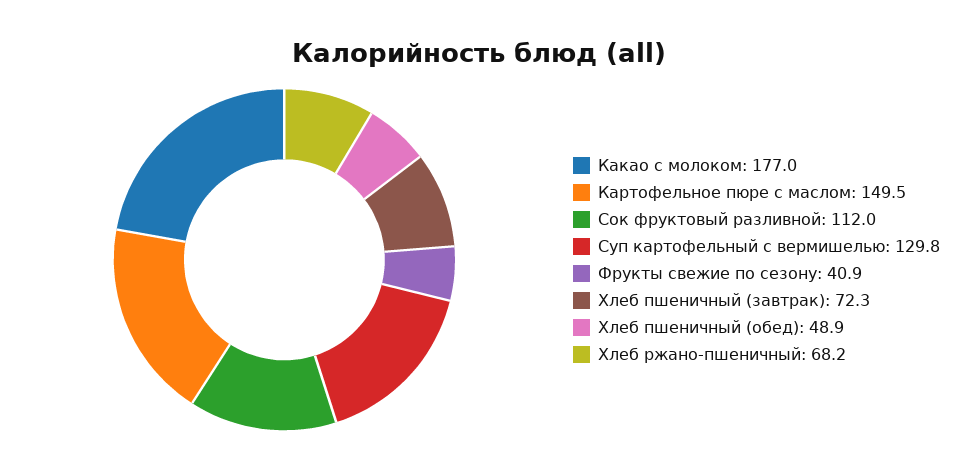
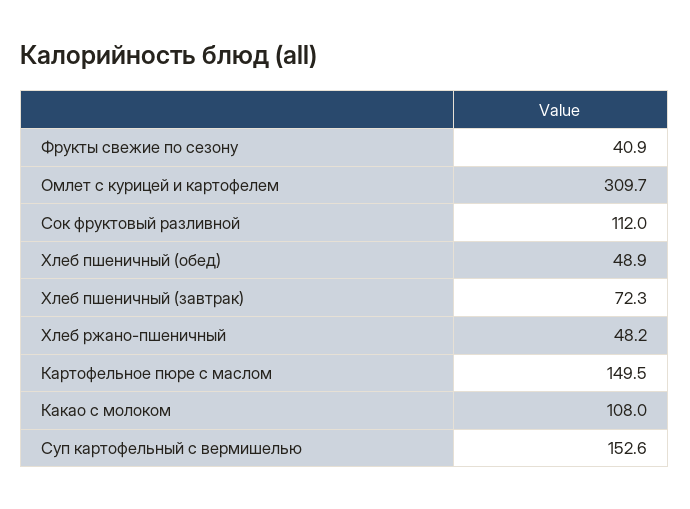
  {
-   "Какао с молоком": 177,
+   "Какао с молоком": 108,
    "Картофельное пюре с маслом": 149.5,
    "Сок фруктовый разливной": 112,
-   "Суп картофельный с вермишелью": 129.8,
+   "Суп картофельный с вермишелью": 152.6,
    "Фрукты свежие по сезону": 40.9,
    "Хлеб пшеничный (завтрак)": 72.3,
    "Хлеб пшеничный (обед)": 48.9,
-   "Хлеб ржано-пшеничный": 68.2
+   "Хлеб ржано-пшеничный": 48.2,
+   "Омлет с курицей и картофелем": 309.7
  }

